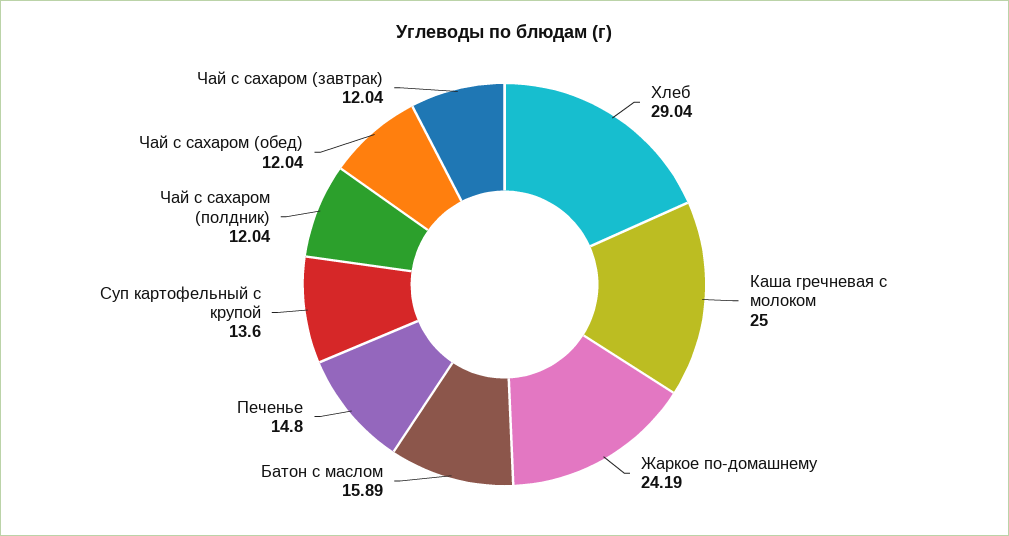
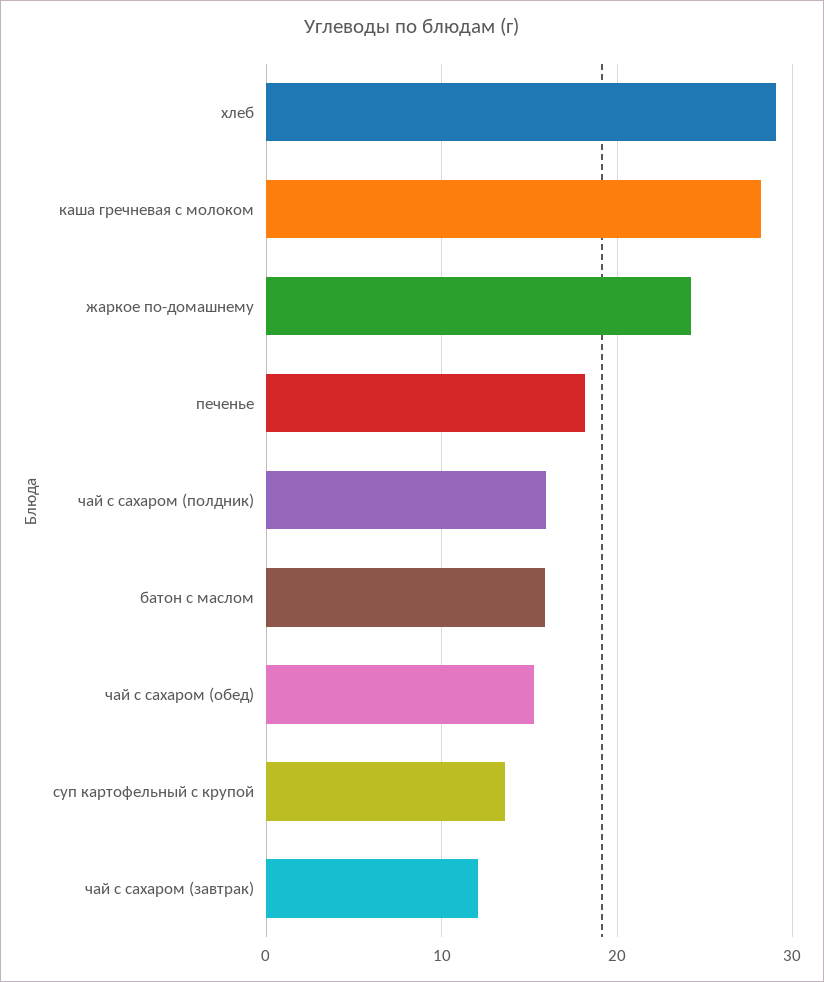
  {
    "Хлеб": 29.04,
-   "Каша гречневая с молоком": 25,
+   "Каша гречневая с молоком": 28,
    "Жаркое по-домашнему": 24.19,
    "Батон с маслом": 15.89,
-   "Печенье": 14.8,
+   "Печенье": 18,
    "Суп картофельный с крупой": 13.6,
-   "Чай с сахаром (полдник)": 12.04,
+   "Чай с сахаром (полдник)": 16,
-   "Чай с сахаром (обед)": 12.04,
+   "Чай с сахаром (обед)": 15,
    "Чай с сахаром (завтрак)": 12.04
  }

